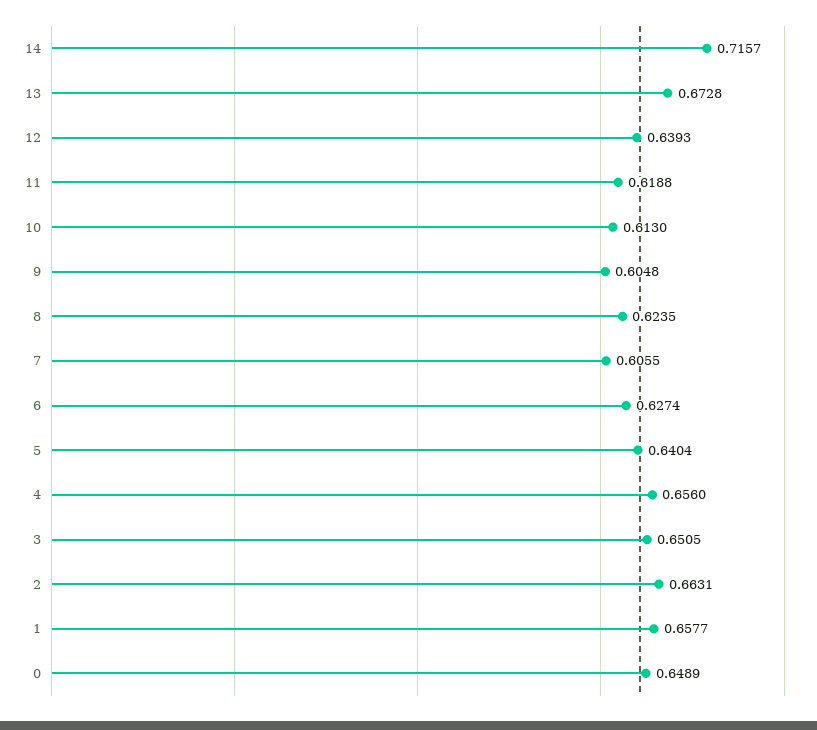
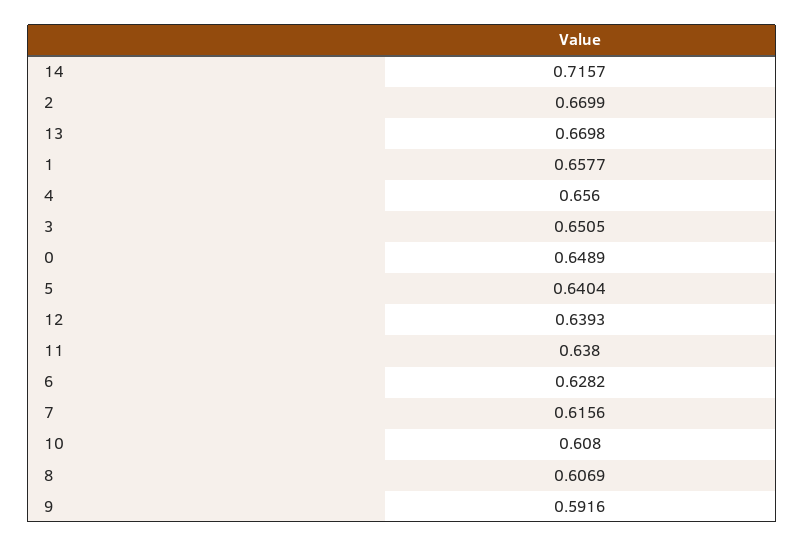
  {
    "14": 0.7157,
-   "13": 0.6728,
+   "13": 0.6698,
    "12": 0.6393,
-   "11": 0.6188,
+   "11": 0.638,
-   "10": 0.613,
+   "10": 0.608,
-   "9": 0.6048,
+   "9": 0.5916,
-   "8": 0.6235,
+   "8": 0.6069,
-   "7": 0.6055,
+   "7": 0.6156,
-   "6": 0.6274,
+   "6": 0.6282,
    "5": 0.6404,
    "4": 0.656,
    "3": 0.6505,
-   "2": 0.6631,
+   "2": 0.6699,
    "1": 0.6577,
    "0": 0.6489
  }

